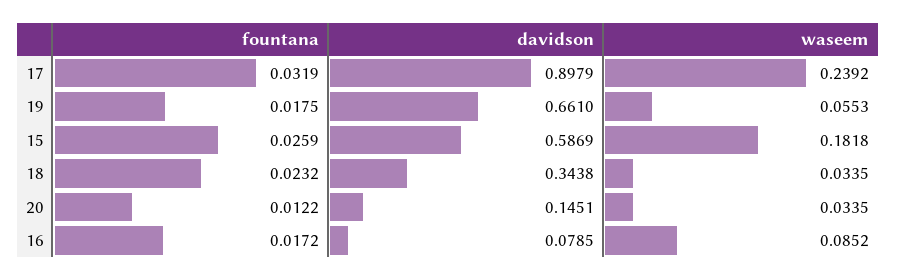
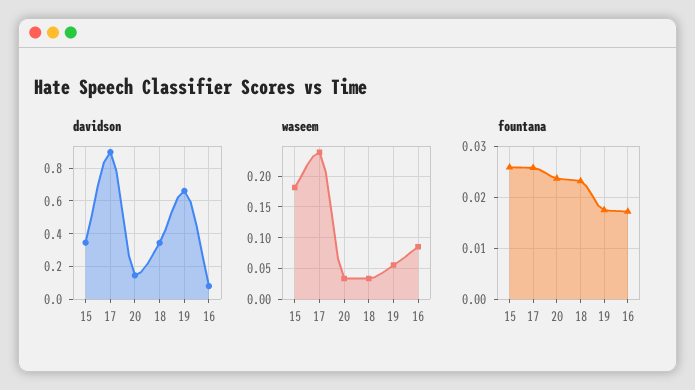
  {
    "fountana": {
-     "17": 0.0319,
+     "17": 0.026,
      "19": 0.0175,
      "15": 0.0259,
      "18": 0.0232,
-     "20": 0.0122,
+     "20": 0.024,
      "16": 0.0172
    },
    "davidson": {
      "17": 0.8979,
      "19": 0.661,
-     "15": 0.5869,
+     "15": 0.35,
      "18": 0.3438,
      "20": 0.1451,
      "16": 0.0785
    },
    "waseem": {
      "17": 0.2392,
      "19": 0.0553,
      "15": 0.1818,
      "18": 0.0335,
      "20": 0.0335,
      "16": 0.0852
    }
  }

